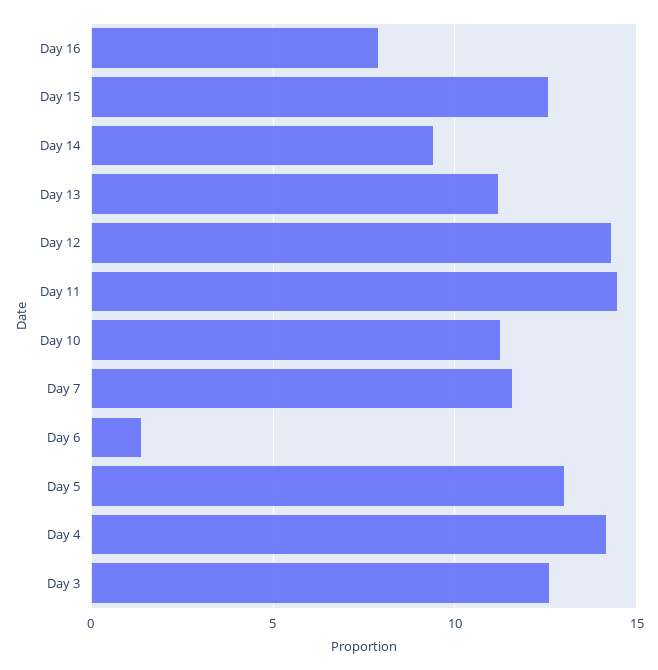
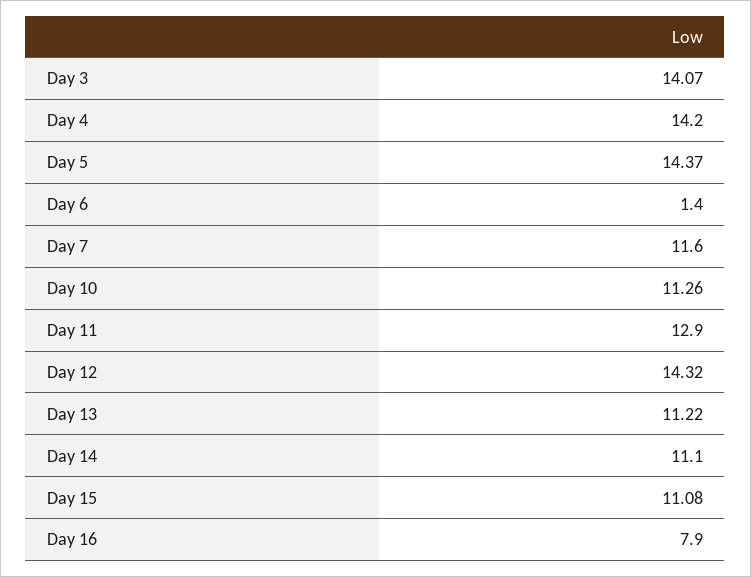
  {
    "Day 16": 7.9,
-   "Day 15": 12.5,
+   "Day 15": 11.08,
-   "Day 14": 9.5,
+   "Day 14": 11.1,
    "Day 13": 11.22,
    "Day 12": 14.32,
-   "Day 11": 14.5,
+   "Day 11": 12.9,
    "Day 10": 11.26,
    "Day 7": 11.6,
    "Day 6": 1.4,
-   "Day 5": 13,
+   "Day 5": 14.37,
    "Day 4": 14.2,
-   "Day 3": 12.5
+   "Day 3": 14.07
  }

